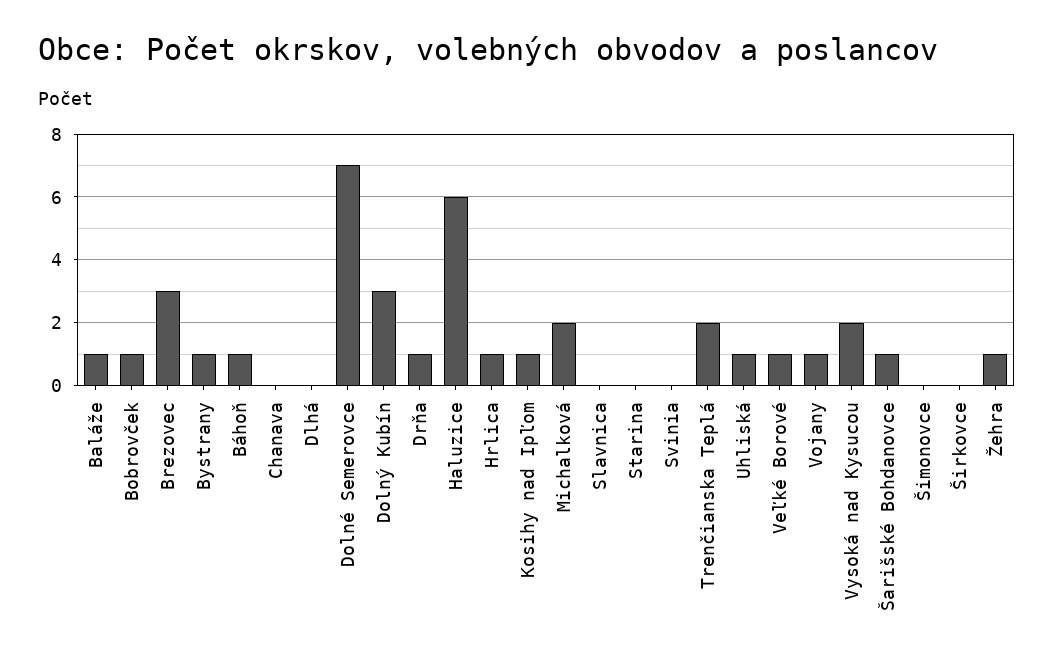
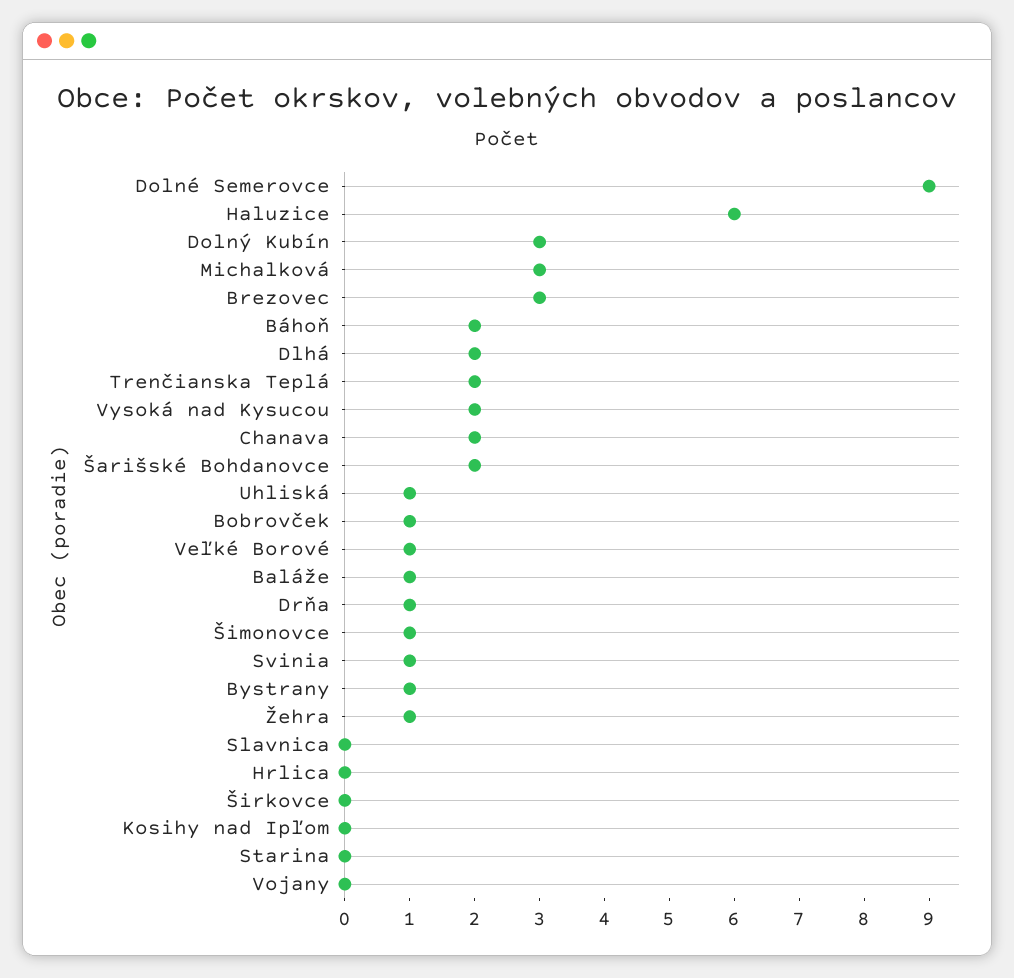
  {
    "Baláže": 1,
    "Bobrovček": 1,
    "Brezovec": 3,
    "Bystrany": 1,
-   "Báhoň": 1,
+   "Báhoň": 2,
-   "Chanava": 0,
+   "Chanava": 2,
-   "Dlhá": 0,
+   "Dlhá": 2,
-   "Dolné Semerovce": 7,
+   "Dolné Semerovce": 9,
    "Dolný Kubín": 3,
    "Drňa": 1,
    "Haluzice": 6,
-   "Hrlica": 1,
+   "Hrlica": 0,
-   "Kosihy nad Ipľom": 1,
+   "Kosihy nad Ipľom": 0,
-   "Michalková": 2,
+   "Michalková": 3,
    "Slavnica": 0,
    "Starina": 0,
-   "Svinia": 0,
+   "Svinia": 1,
    "Trenčianska Teplá": 2,
    "Uhliská": 1,
    "Veľké Borové": 1,
-   "Vojany": 1,
+   "Vojany": 0,
    "Vysoká nad Kysucou": 2,
-   "Šarišské Bohdanovce": 1,
+   "Šarišské Bohdanovce": 2,
-   "Šimonovce": 0,
+   "Šimonovce": 1,
    "Širkovce": 0,
    "Žehra": 1
  }

